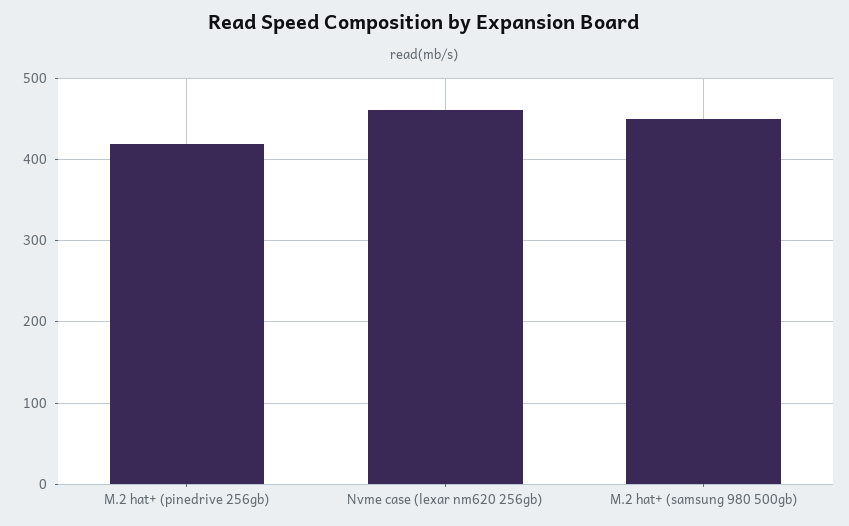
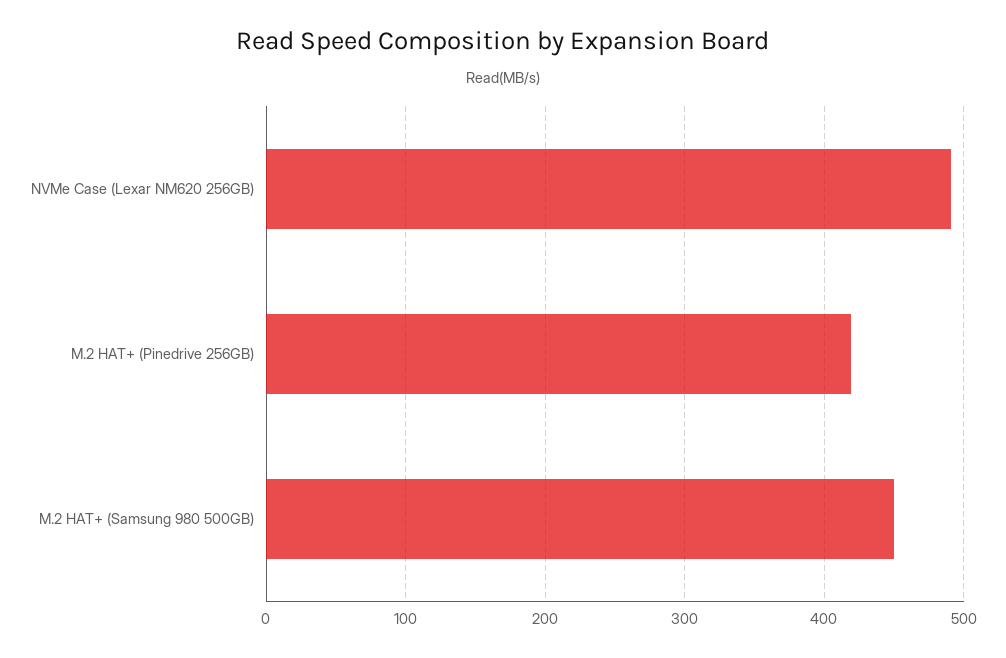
  {
    "M.2 hat+ (pinedrive 256gb)": 420,
-   "Nvme case (lexar nm620 256gb)": 460,
+   "Nvme case (lexar nm620 256gb)": 490,
    "M.2 hat+ (samsung 980 500gb)": 450
  }

